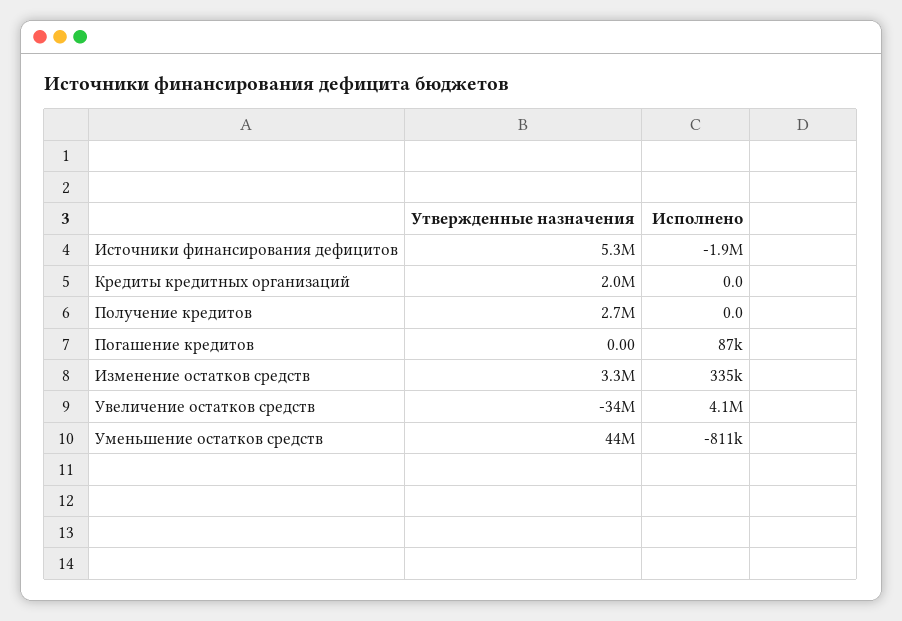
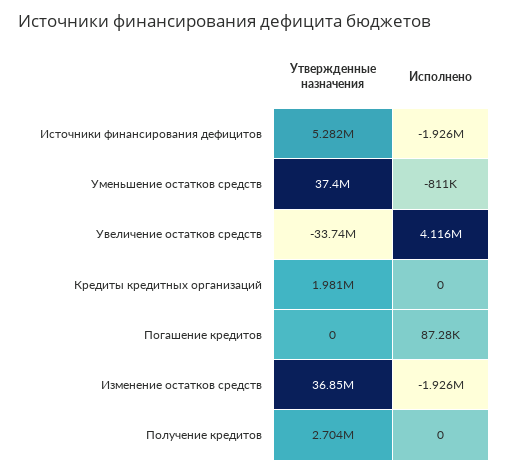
  {
    "Утвержденные назначения": {
      "Источники финансирования дефицитов": 5282000,
      "Кредиты кредитных организаций": 1981000,
      "Получение кредитов": 2704000,
      "Погашение кредитов": 0,
-     "Изменение остатков средств": 3300000,
+     "Изменение остатков средств": 36850000,
      "Увеличение остатков средств": -33740000,
-     "Уменьшение остатков средств": 44000000
+     "Уменьшение остатков средств": 37400000
    },
    "Исполнено": {
      "Источники финансирования дефицитов": -1926000,
      "Кредиты кредитных организаций": 0,
      "Получение кредитов": 0,
      "Погашение кредитов": 87280,
-     "Изменение остатков средств": 335000,
+     "Изменение остатков средств": -1926000,
      "Увеличение остатков средств": 4116000,
      "Уменьшение остатков средств": -811000
    }
  }

